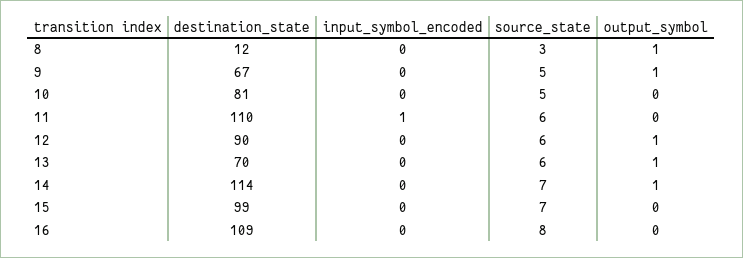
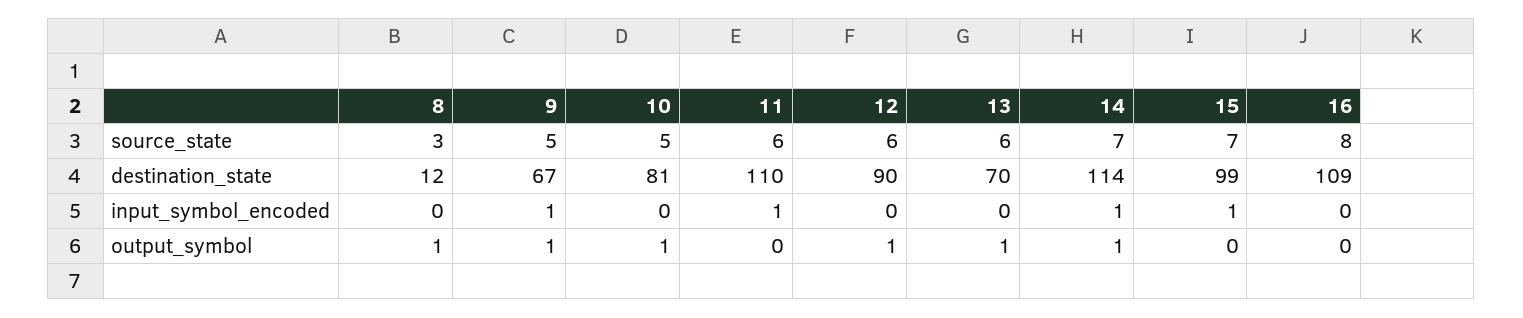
  {
    "destination_state": {
      "8": 12,
      "9": 67,
      "10": 81,
      "11": 110,
      "12": 90,
      "13": 70,
      "14": 114,
      "15": 99,
      "16": 109
    },
    "input_symbol_encoded": {
      "8": 0,
-     "9": 0,
+     "9": 1,
      "10": 0,
      "11": 1,
      "12": 0,
      "13": 0,
-     "14": 0,
+     "14": 1,
-     "15": 0,
+     "15": 1,
      "16": 0
    },
    "source_state": {
      "8": 3,
      "9": 5,
      "10": 5,
      "11": 6,
      "12": 6,
      "13": 6,
      "14": 7,
      "15": 7,
      "16": 8
    },
    "output_symbol": {
      "8": 1,
      "9": 1,
-     "10": 0,
+     "10": 1,
      "11": 0,
      "12": 1,
      "13": 1,
      "14": 1,
      "15": 0,
      "16": 0
    }
  }

